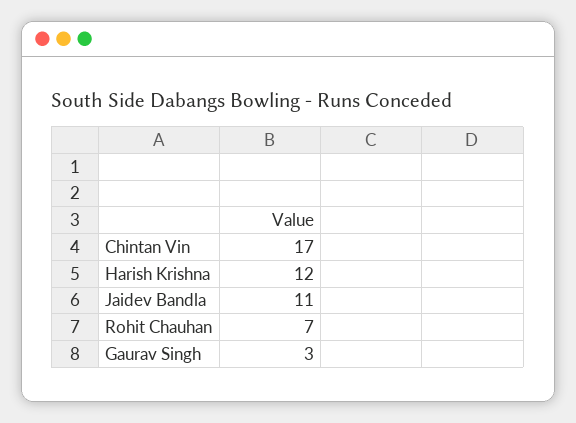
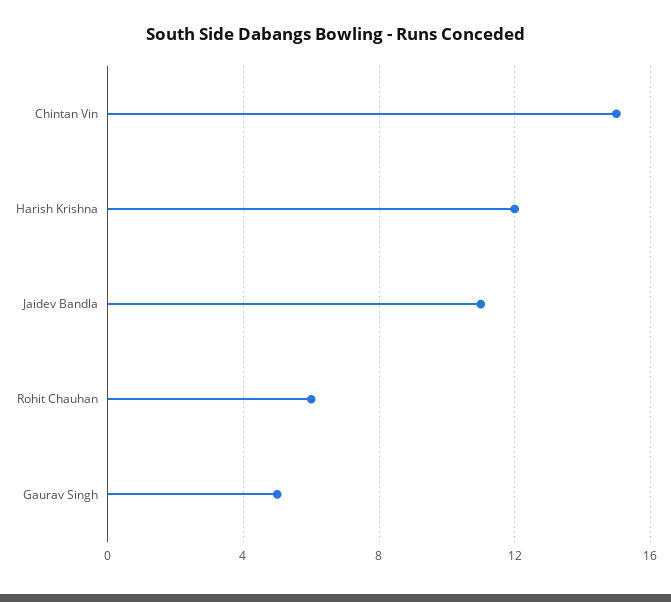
  {
-   "Chintan Vin": 17,
+   "Chintan Vin": 15,
    "Harish Krishna": 12,
    "Jaidev Bandla": 11,
-   "Rohit Chauhan": 7,
+   "Rohit Chauhan": 6,
-   "Gaurav Singh": 3
+   "Gaurav Singh": 5
  }

